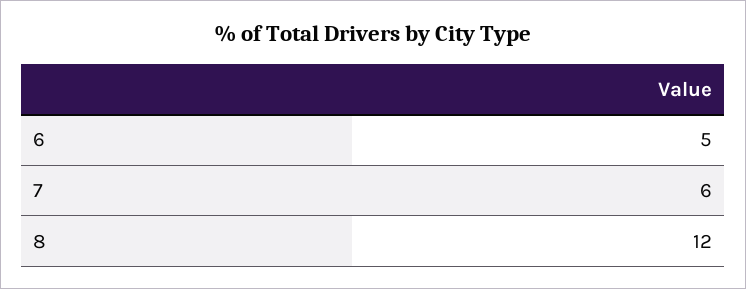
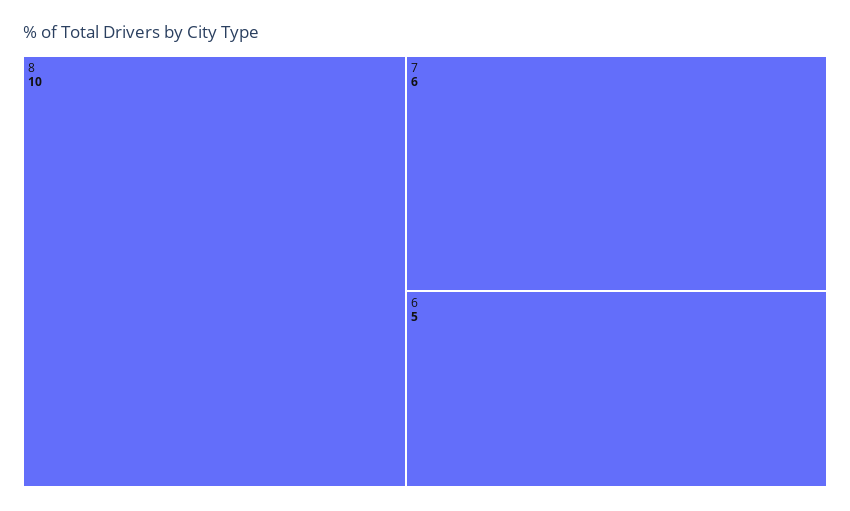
  {
    "6": 5,
    "7": 6,
-   "8": 12
+   "8": 10
  }

